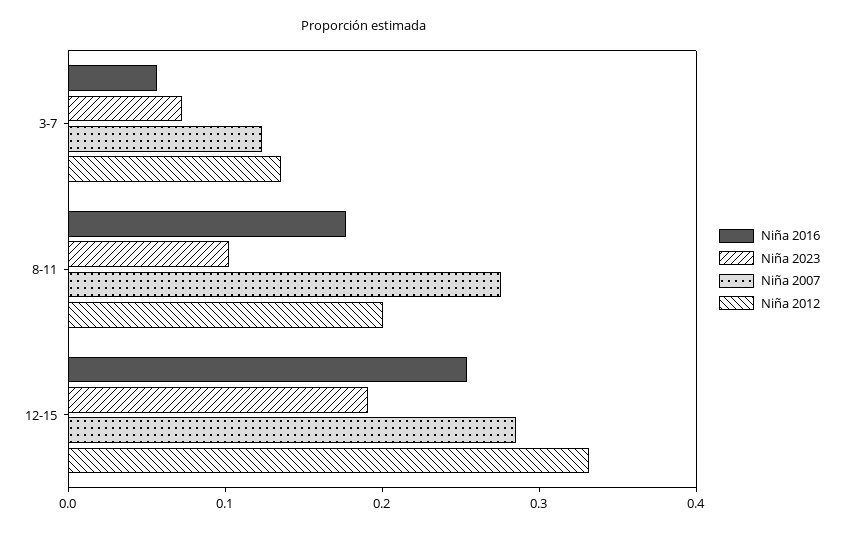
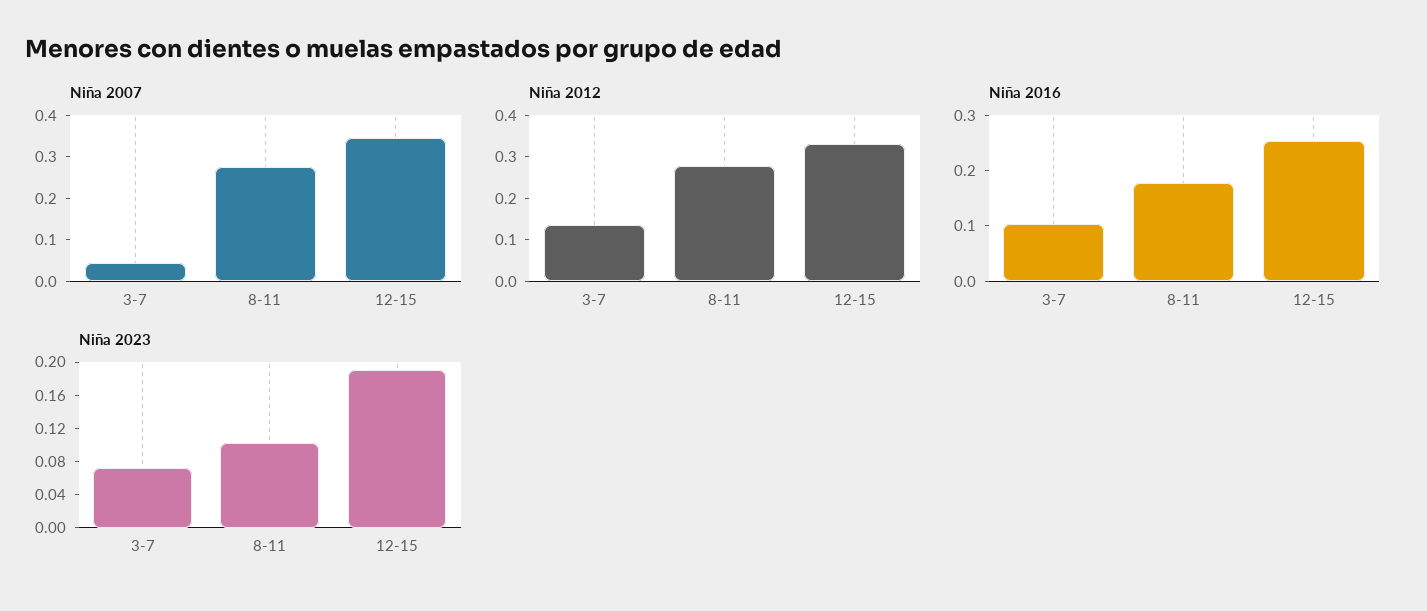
  {
    "Niña 2016": {
-     "3-7": 0.06,
+     "3-7": 0.1,
      "8-11": 0.18,
      "12-15": 0.26
    },
    "Niña 2023": {
      "3-7": 0.07,
      "8-11": 0.1,
      "12-15": 0.19
    },
    "Niña 2007": {
-     "3-7": 0.12,
+     "3-7": 0.04,
      "8-11": 0.28,
-     "12-15": 0.28
+     "12-15": 0.34
    },
    "Niña 2012": {
      "3-7": 0.14,
-     "8-11": 0.2,
+     "8-11": 0.28,
      "12-15": 0.34
    }
  }

